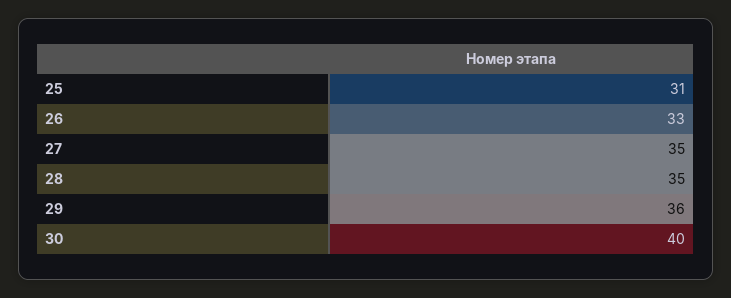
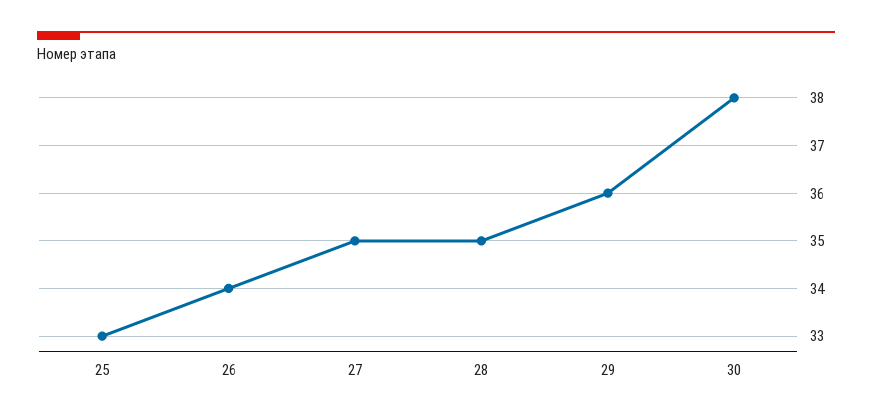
  {
-   "25": 31,
+   "25": 33,
-   "26": 33,
+   "26": 34,
    "27": 35,
    "28": 35,
    "29": 36,
-   "30": 40
+   "30": 38
  }

